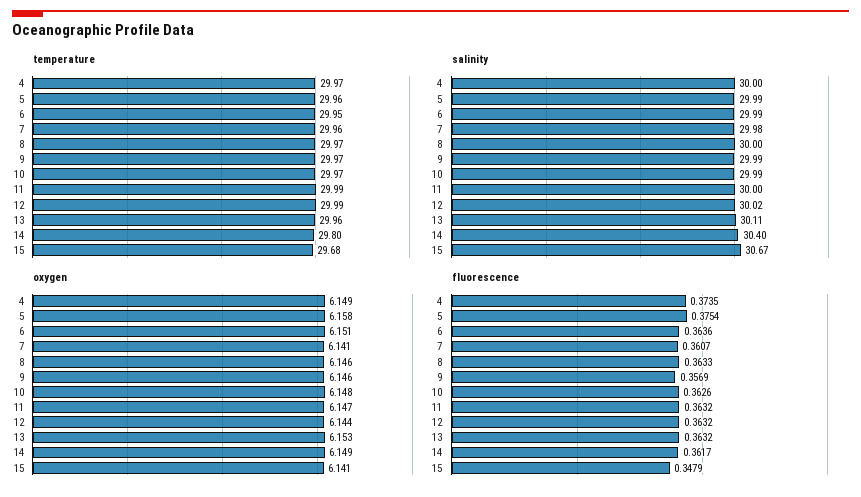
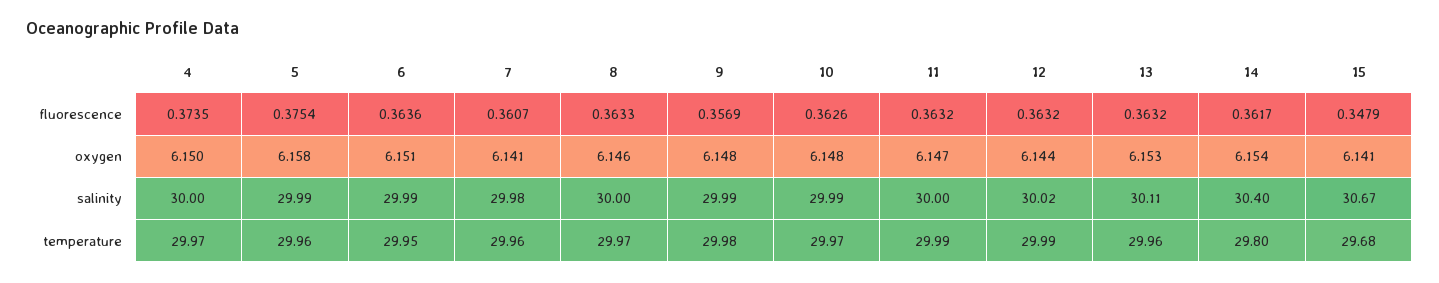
  {
    "temperature": {
      "4": 29.97,
      "5": 29.96,
      "6": 29.95,
      "7": 29.96,
      "8": 29.97,
-     "9": 29.97,
+     "9": 29.98,
      "10": 29.97,
      "11": 29.99,
      "12": 29.99,
      "13": 29.96,
      "14": 29.8,
      "15": 29.68
    },
    "salinity": {
      "4": 30,
      "5": 29.99,
      "6": 29.99,
      "7": 29.98,
      "8": 30,
      "9": 29.99,
      "10": 29.99,
      "11": 30,
      "12": 30.02,
      "13": 30.11,
      "14": 30.4,
      "15": 30.67
    },
    "oxygen": {
-     "4": 6.149,
+     "4": 6.15,
      "5": 6.158,
      "6": 6.151,
      "7": 6.141,
      "8": 6.146,
-     "9": 6.146,
+     "9": 6.148,
      "10": 6.148,
      "11": 6.147,
      "12": 6.144,
      "13": 6.153,
-     "14": 6.149,
+     "14": 6.154,
      "15": 6.141
    },
    "fluorescence": {
      "4": 0.3735,
      "5": 0.3754,
      "6": 0.3636,
      "7": 0.3607,
      "8": 0.3633,
      "9": 0.3569,
      "10": 0.3626,
      "11": 0.3632,
      "12": 0.3632,
      "13": 0.3632,
      "14": 0.3617,
      "15": 0.3479
    }
  }

